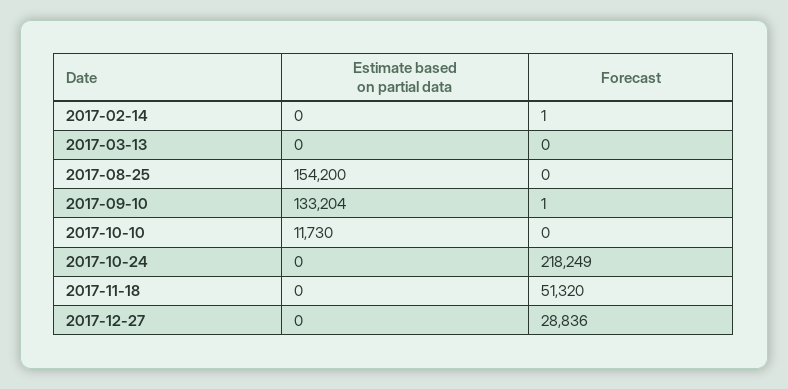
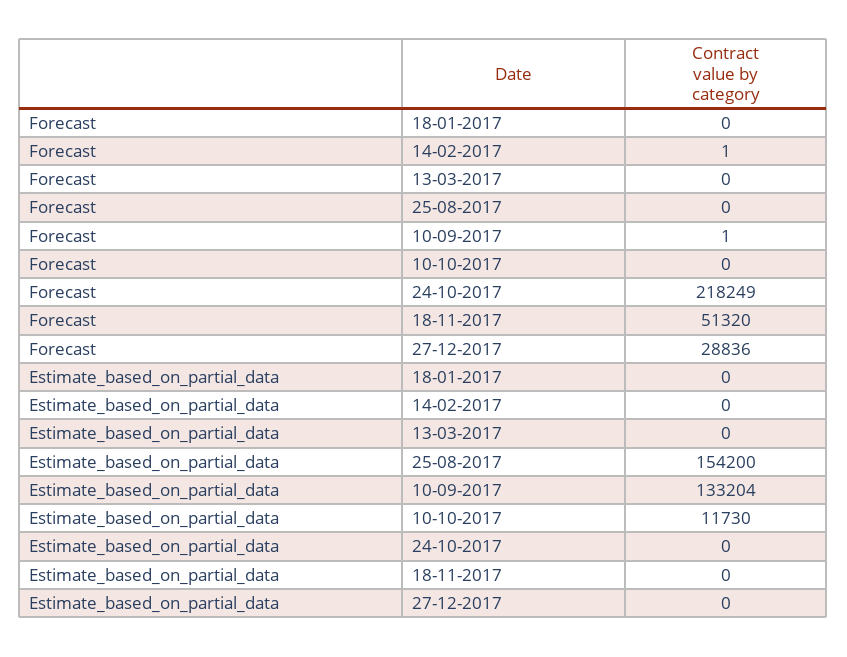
  {
    "Estimate based on partial data": {
      "2017-02-14": 0,
      "2017-03-13": 0,
      "2017-08-25": 154200,
      "2017-09-10": 133204,
      "2017-10-10": 11730,
      "2017-10-24": 0,
      "2017-11-18": 0,
-     "2017-12-27": 0
+     "2017-12-27": 0,
+     "18-01-2017": 0
    },
    "Forecast": {
      "2017-02-14": 1,
      "2017-03-13": 0,
      "2017-08-25": 0,
      "2017-09-10": 1,
      "2017-10-10": 0,
      "2017-10-24": 218249,
      "2017-11-18": 51320,
-     "2017-12-27": 28836
+     "2017-12-27": 28836,
+     "18-01-2017": 0
    }
  }

